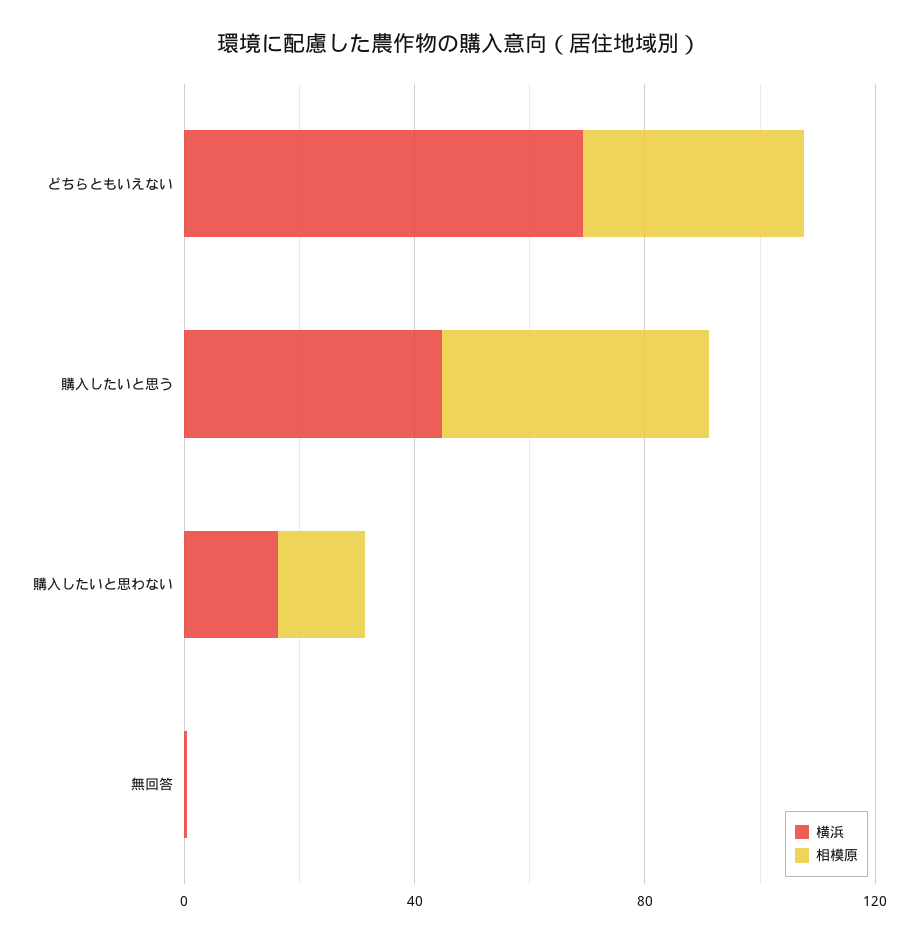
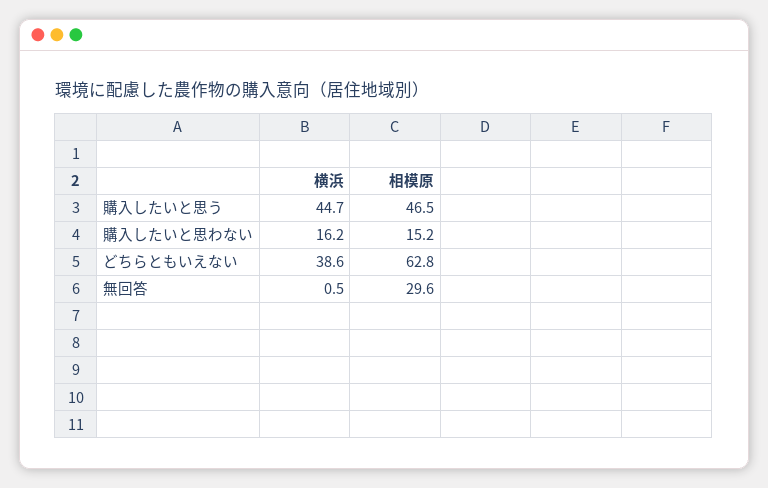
  {
    "横浜": {
-     "どちらともいえない": 70,
+     "どちらともいえない": 38.6,
      "購入したいと思う": 44.7,
      "購入したいと思わない": 16.2,
      "無回答": 0.5
    },
    "相模原": {
-     "どちらともいえない": 40,
+     "どちらともいえない": 62.8,
      "購入したいと思う": 46.5,
      "購入したいと思わない": 15.2,
-     "無回答": 0
+     "無回答": 29.6
    }
  }

